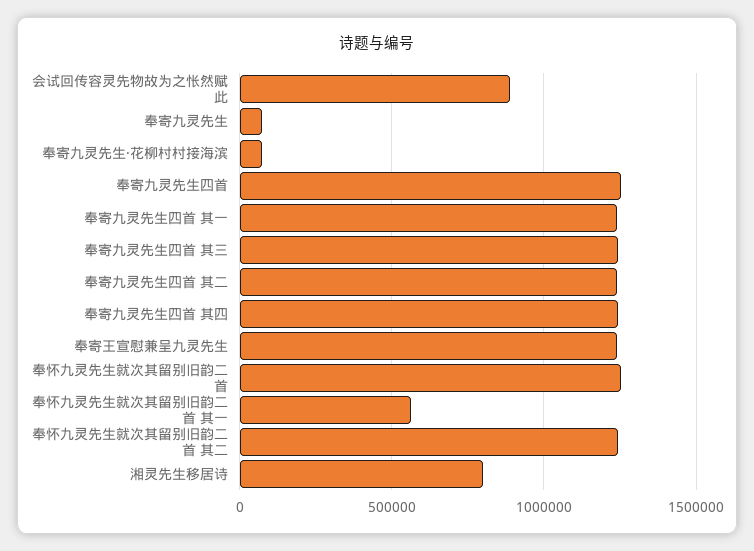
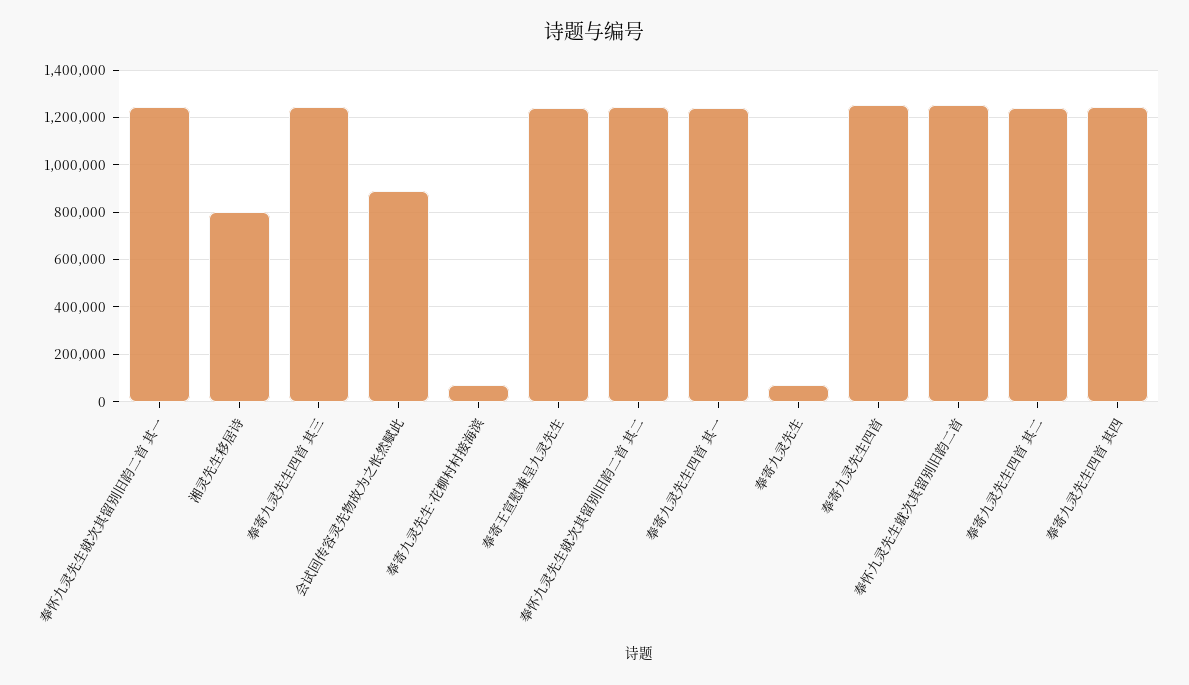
  {
    "会试回传容灵先物故为之怅然赋此": 900000,
    "奉寄九灵先生": 50000,
    "奉寄九灵先生·花柳村村接海滨": 50000,
    "奉寄九灵先生四首": 1250000,
    "奉寄九灵先生四首 其一": 1250000,
    "奉寄九灵先生四首 其三": 1250000,
    "奉寄九灵先生四首 其二": 1250000,
    "奉寄九灵先生四首 其四": 1250000,
    "奉寄王宣慰兼呈九灵先生": 1250000,
    "奉怀九灵先生就次其留别旧韵二首": 1250000,
-   "奉怀九灵先生就次其留别旧韵二首 其一": 550000,
+   "奉怀九灵先生就次其留别旧韵二首 其一": 1250000,
    "奉怀九灵先生就次其留别旧韵二首 其二": 1250000,
    "湘灵先生移居诗": 800000
  }

